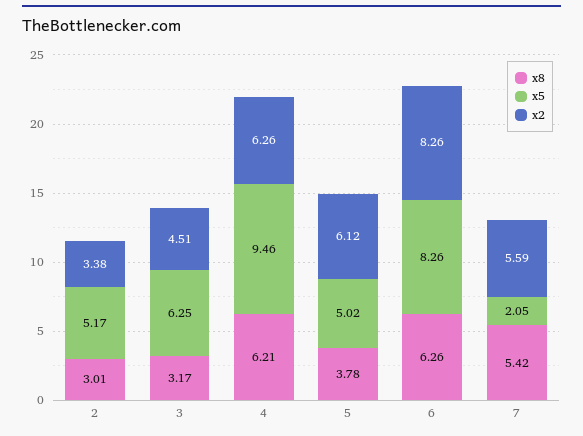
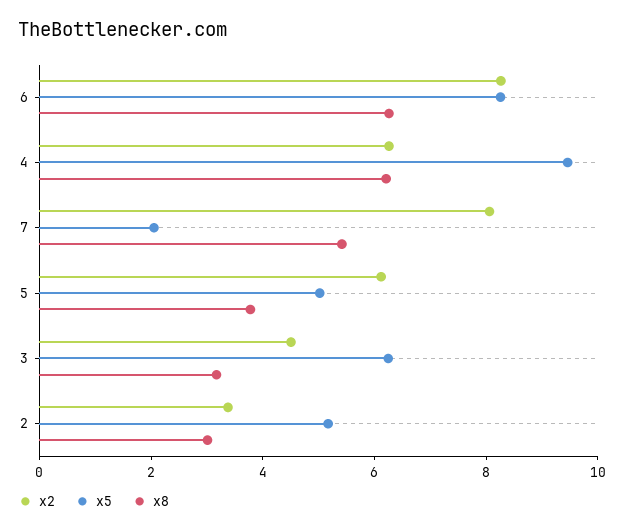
  {
    "x8": {
      "2": 3.01,
      "3": 3.17,
      "4": 6.21,
      "5": 3.78,
      "6": 6.26,
      "7": 5.42
    },
    "x5": {
      "2": 5.17,
      "3": 6.25,
      "4": 9.46,
      "5": 5.02,
      "6": 8.26,
      "7": 2.05
    },
    "x2": {
      "2": 3.38,
      "3": 4.51,
      "4": 6.26,
      "5": 6.12,
      "6": 8.26,
-     "7": 5.59
+     "7": 8
    }
  }

